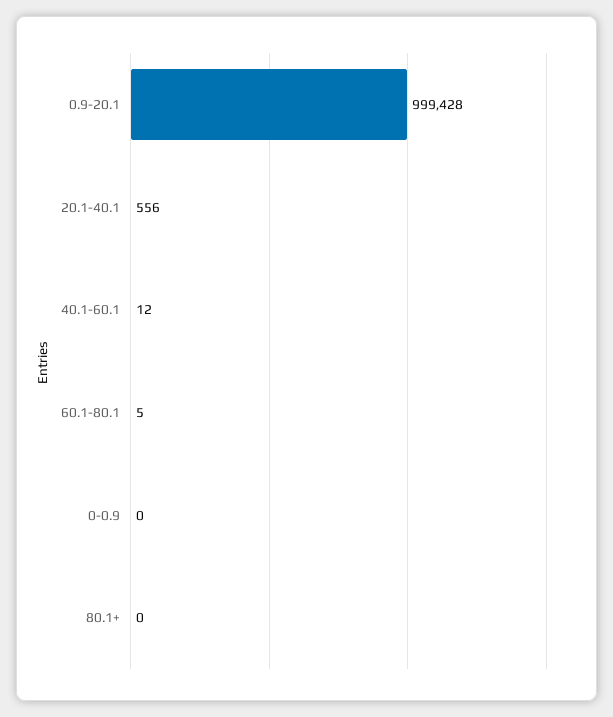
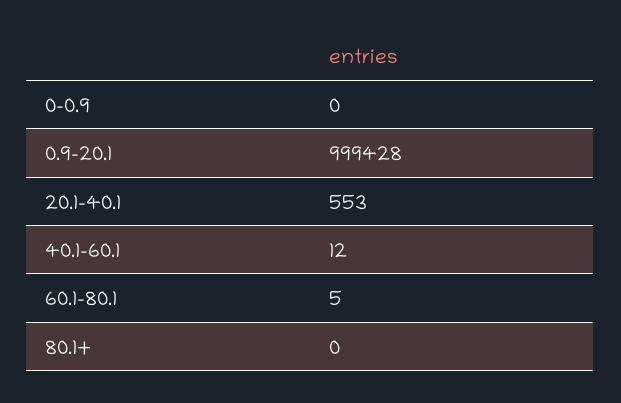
  {
    "0.9-20.1": 999428,
-   "20.1-40.1": 556,
+   "20.1-40.1": 553,
    "40.1-60.1": 12,
    "60.1-80.1": 5,
    "0-0.9": 0,
    "80.1+": 0
  }

